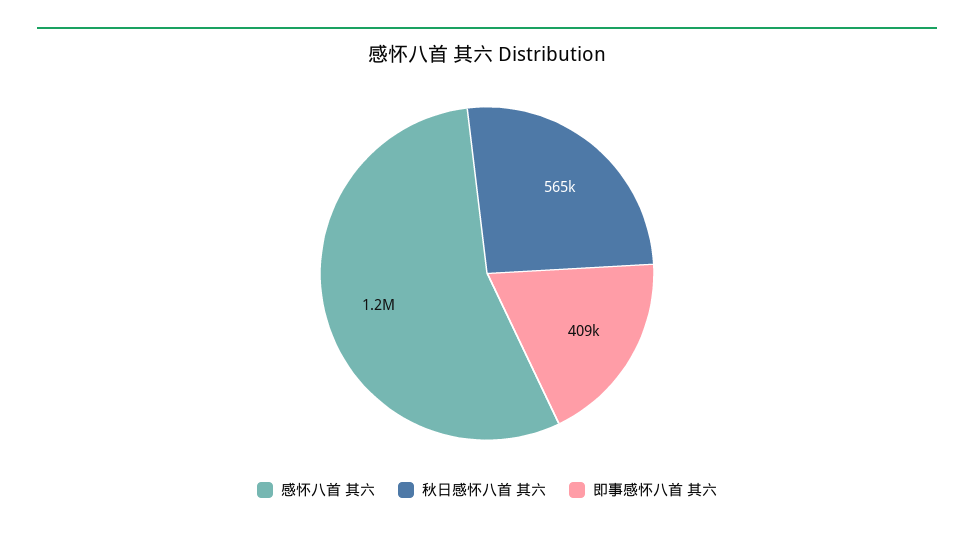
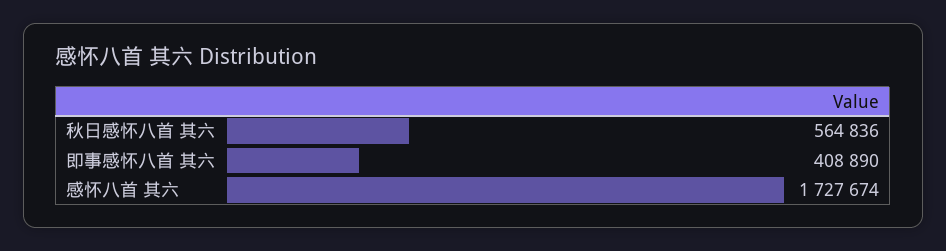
  {
-   "感怀八首 其六": 1200000,
+   "感怀八首 其六": 1727674,
    "秋日感怀八首 其六": 564836,
    "即事感怀八首 其六": 408890
  }

